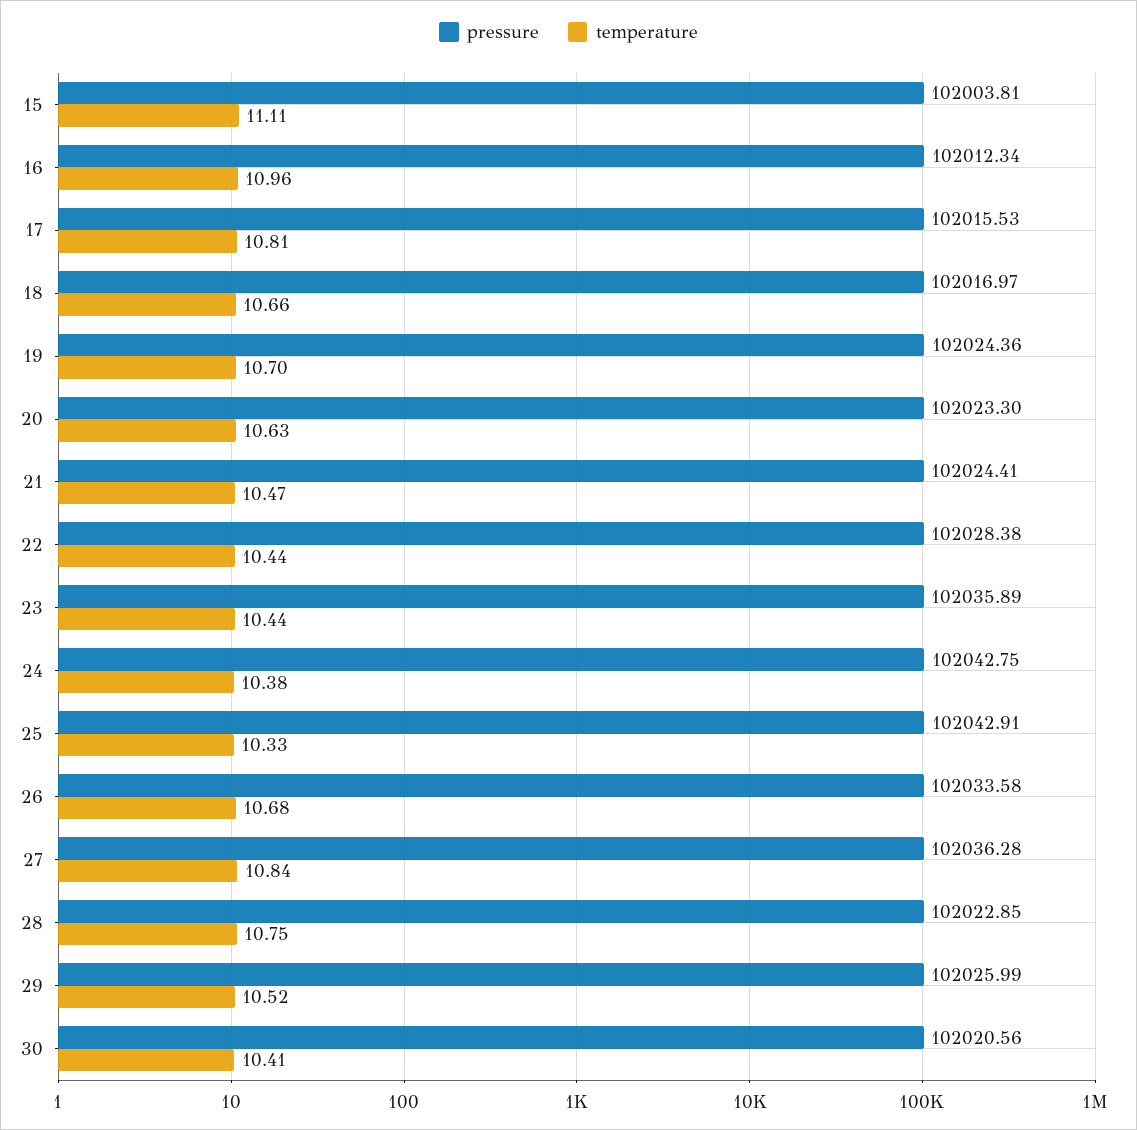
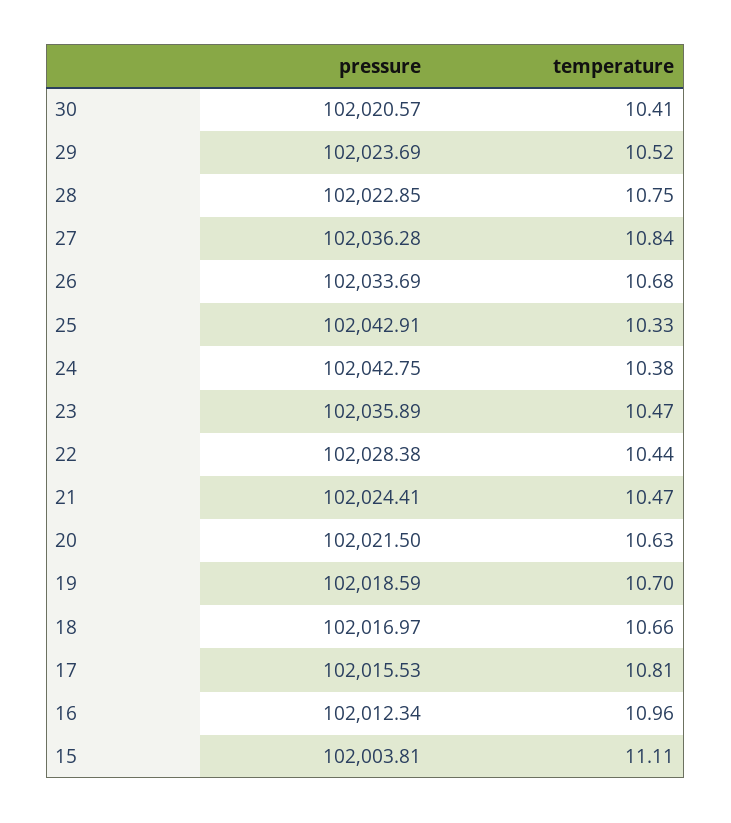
  {
    "pressure": {
      "15": 102003.81,
      "16": 102012.34,
      "17": 102015.53,
      "18": 102016.97,
-     "19": 102024.36,
+     "19": 102018.59,
-     "20": 102023.3,
+     "20": 102021.5,
      "21": 102024.41,
      "22": 102028.38,
      "23": 102035.89,
      "24": 102042.75,
      "25": 102042.91,
-     "26": 102033.58,
+     "26": 102033.69,
      "27": 102036.28,
      "28": 102022.85,
-     "29": 102025.99,
+     "29": 102023.69,
-     "30": 102020.56
+     "30": 102020.57
    },
    "temperature": {
      "15": 11.11,
      "16": 10.96,
      "17": 10.81,
      "18": 10.66,
      "19": 10.7,
      "20": 10.63,
      "21": 10.47,
      "22": 10.44,
-     "23": 10.44,
+     "23": 10.47,
      "24": 10.38,
      "25": 10.33,
      "26": 10.68,
      "27": 10.84,
      "28": 10.75,
      "29": 10.52,
      "30": 10.41
    }
  }

